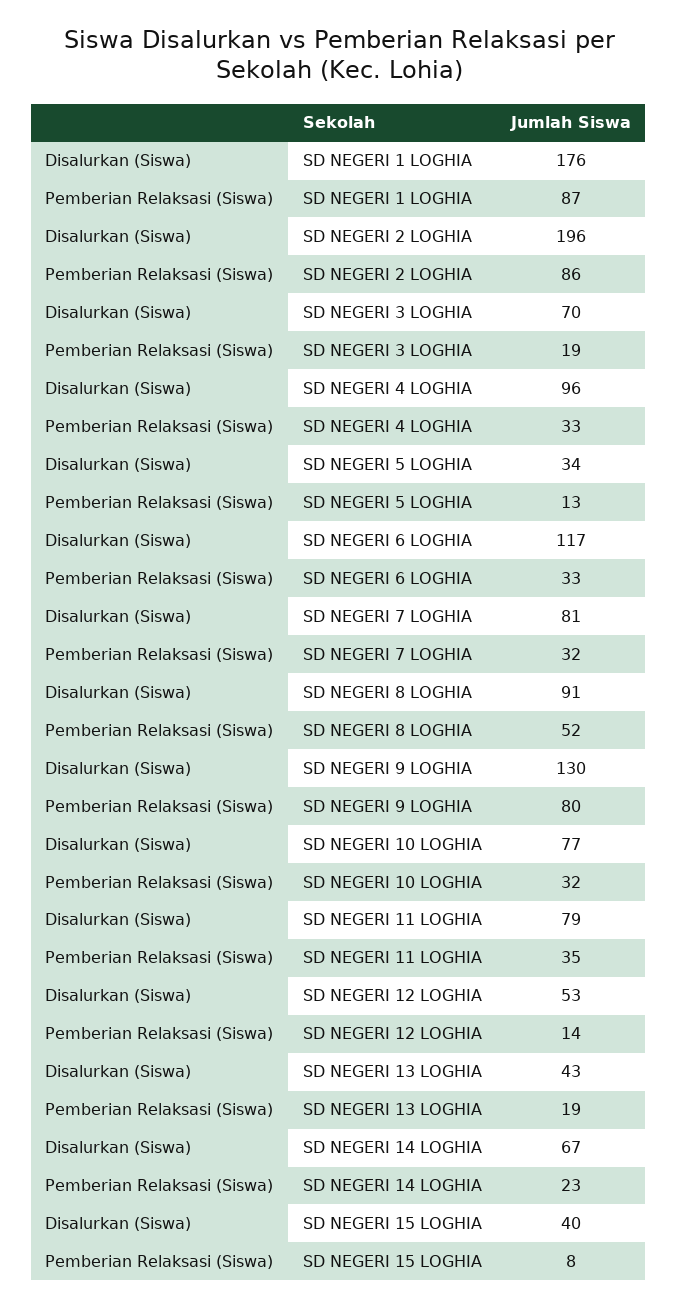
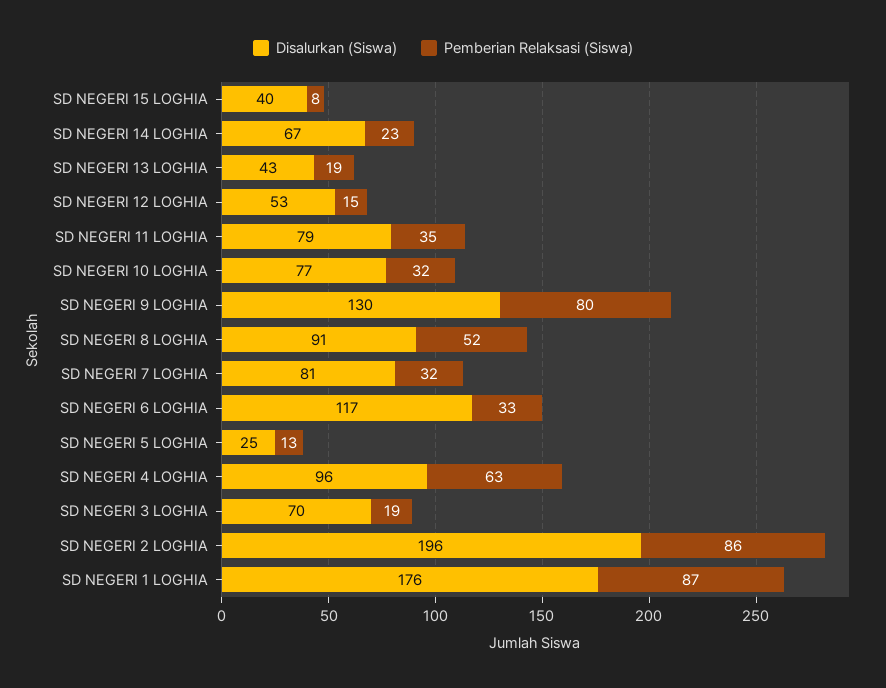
  {
    "Disalurkan (Siswa)": {
      "SD NEGERI 1 LOGHIA": 176,
      "SD NEGERI 2 LOGHIA": 196,
      "SD NEGERI 3 LOGHIA": 70,
      "SD NEGERI 4 LOGHIA": 96,
-     "SD NEGERI 5 LOGHIA": 34,
+     "SD NEGERI 5 LOGHIA": 25,
      "SD NEGERI 6 LOGHIA": 117,
      "SD NEGERI 7 LOGHIA": 81,
      "SD NEGERI 8 LOGHIA": 91,
      "SD NEGERI 9 LOGHIA": 130,
      "SD NEGERI 10 LOGHIA": 77,
      "SD NEGERI 11 LOGHIA": 79,
      "SD NEGERI 12 LOGHIA": 53,
      "SD NEGERI 13 LOGHIA": 43,
      "SD NEGERI 14 LOGHIA": 67,
      "SD NEGERI 15 LOGHIA": 40
    },
    "Pemberian Relaksasi (Siswa)": {
      "SD NEGERI 1 LOGHIA": 87,
      "SD NEGERI 2 LOGHIA": 86,
      "SD NEGERI 3 LOGHIA": 19,
-     "SD NEGERI 4 LOGHIA": 33,
+     "SD NEGERI 4 LOGHIA": 63,
      "SD NEGERI 5 LOGHIA": 13,
      "SD NEGERI 6 LOGHIA": 33,
      "SD NEGERI 7 LOGHIA": 32,
      "SD NEGERI 8 LOGHIA": 52,
      "SD NEGERI 9 LOGHIA": 80,
      "SD NEGERI 10 LOGHIA": 32,
      "SD NEGERI 11 LOGHIA": 35,
-     "SD NEGERI 12 LOGHIA": 14,
+     "SD NEGERI 12 LOGHIA": 15,
      "SD NEGERI 13 LOGHIA": 19,
      "SD NEGERI 14 LOGHIA": 23,
      "SD NEGERI 15 LOGHIA": 8
    }
  }

